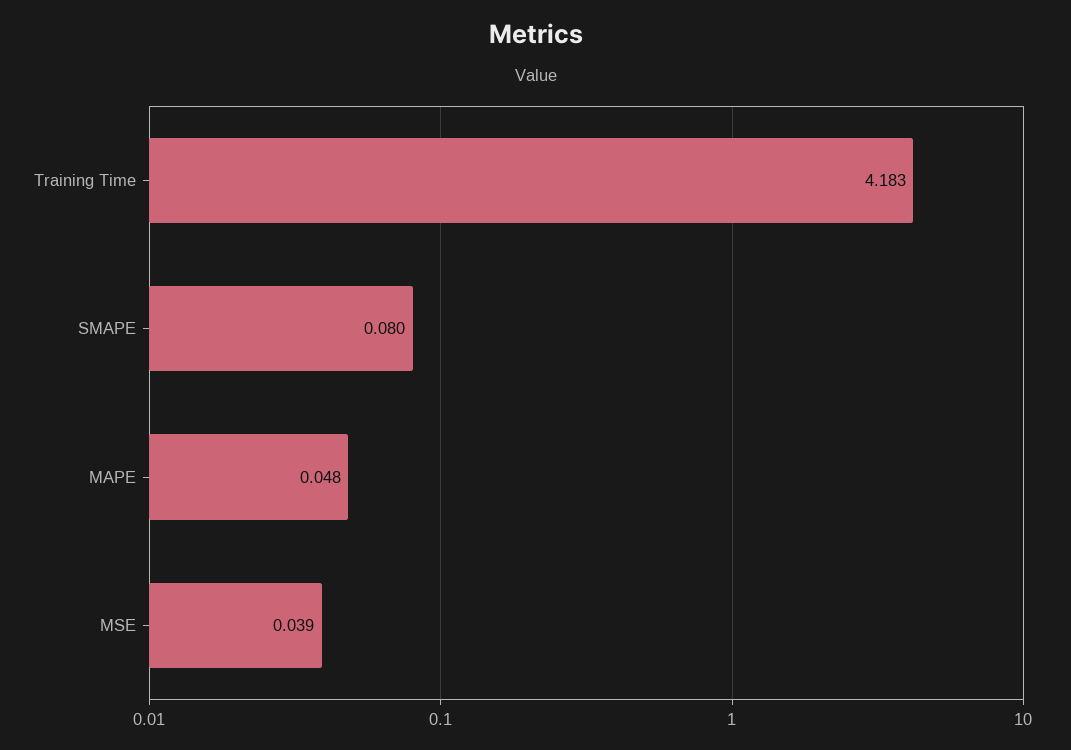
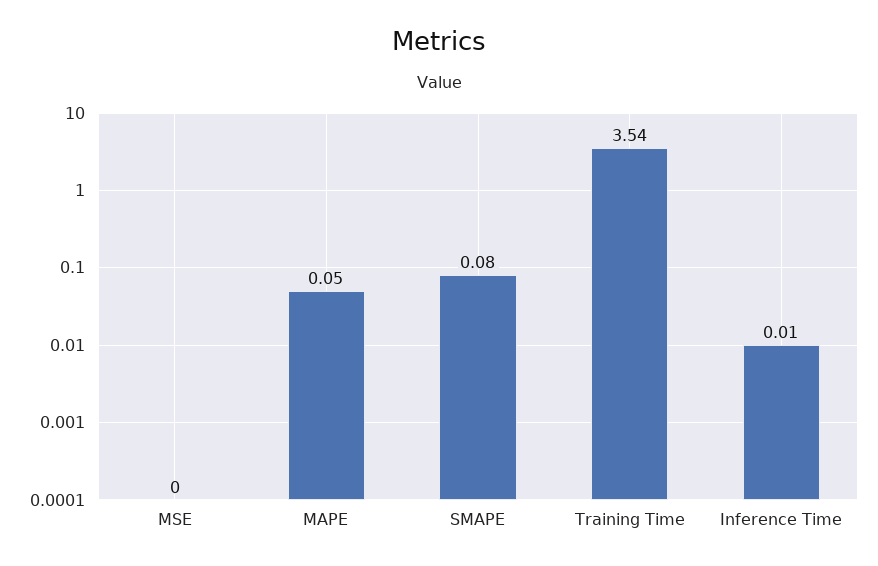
  {
-   "Training Time": 4.183,
+   "Training Time": 3.54,
    "SMAPE": 0.08,
    "MAPE": 0.048,
-   "MSE": 0.039
+   "MSE": 0,
+   "Inference Time": 0.01
  }

